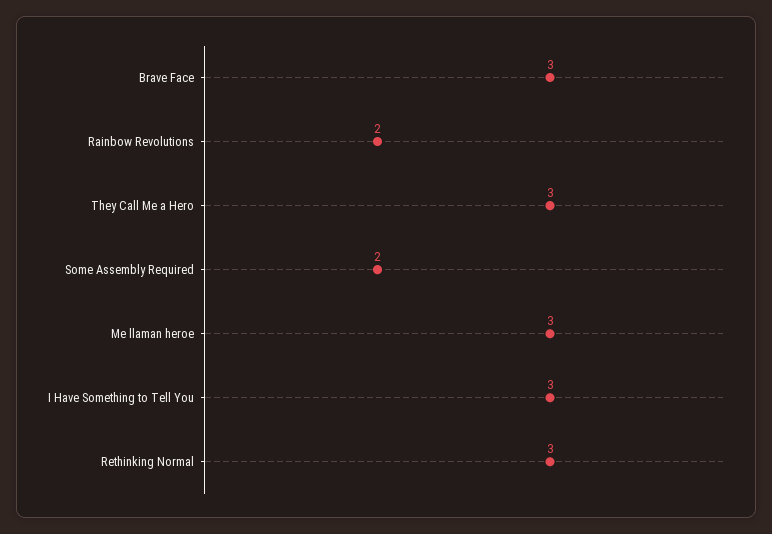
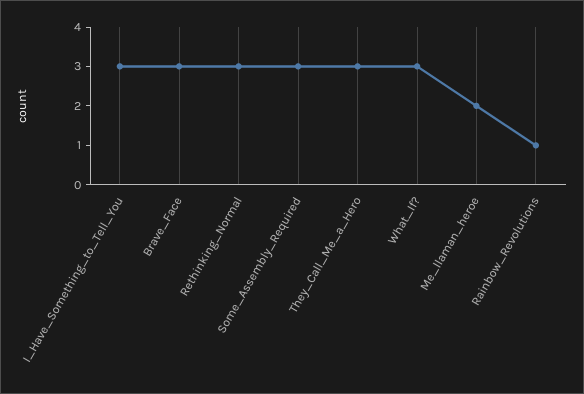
  {
    "Brave Face": 3,
-   "Rainbow Revolutions": 2,
+   "Rainbow Revolutions": 1,
    "They Call Me a Hero": 3,
-   "Some Assembly Required": 2,
+   "Some Assembly Required": 3,
-   "Me llaman heroe": 3,
+   "Me llaman heroe": 2,
    "I Have Something to Tell You": 3,
-   "Rethinking Normal": 3
+   "Rethinking Normal": 3,
+   "What_If?": 3
  }

